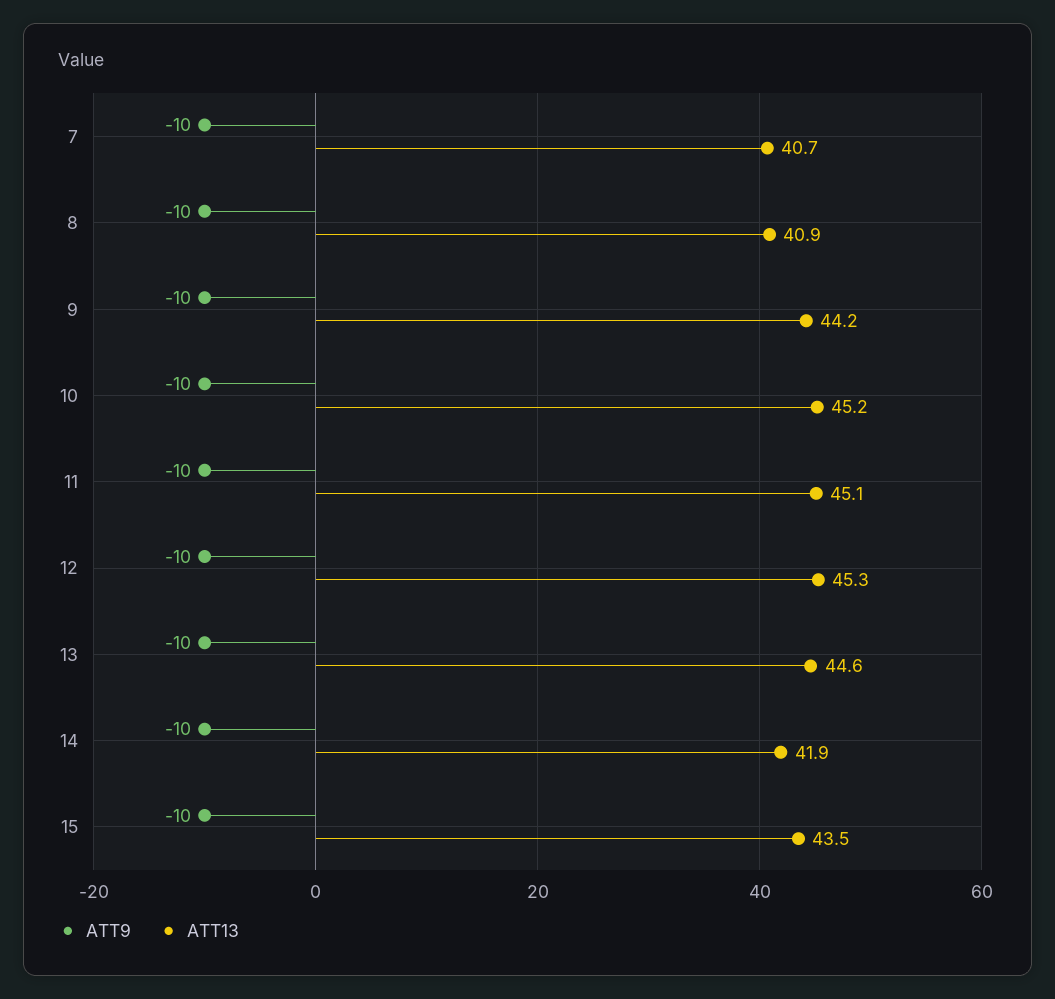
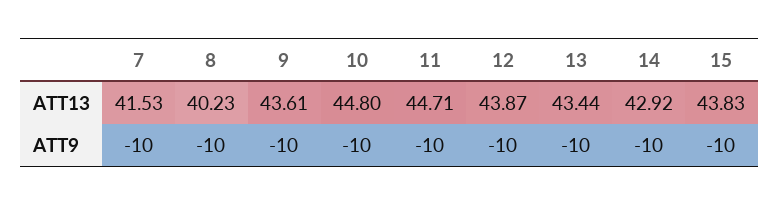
  {
    "ATT9": {
      "7": -10,
      "8": -10,
      "9": -10,
      "10": -10,
      "11": -10,
      "12": -10,
      "13": -10,
      "14": -10,
      "15": -10
    },
    "ATT13": {
-     "7": 40.7,
+     "7": 41.53,
-     "8": 40.9,
+     "8": 40.23,
-     "9": 44.2,
+     "9": 43.61,
-     "10": 45.2,
+     "10": 44.8,
-     "11": 45.1,
+     "11": 44.71,
-     "12": 45.3,
+     "12": 43.87,
-     "13": 44.6,
+     "13": 43.44,
-     "14": 41.9,
+     "14": 42.92,
-     "15": 43.5
+     "15": 43.83
    }
  }

